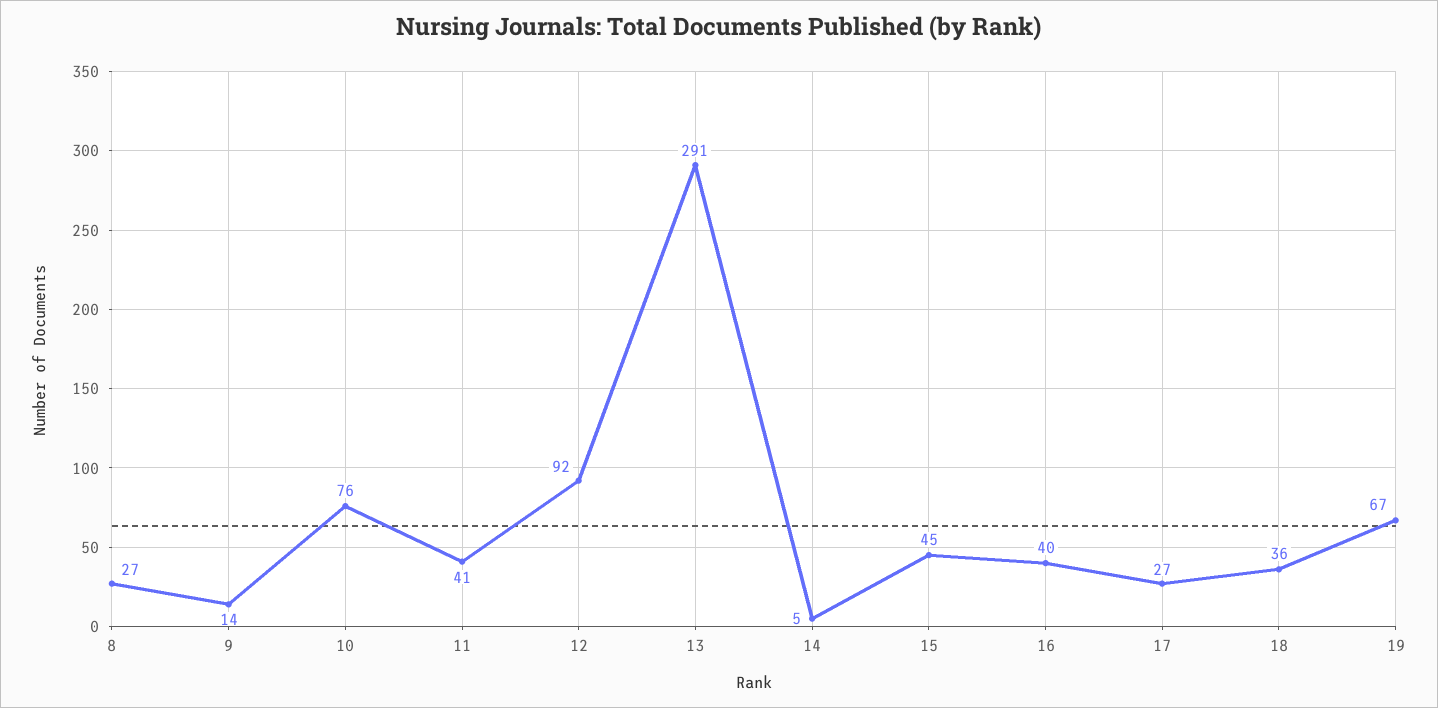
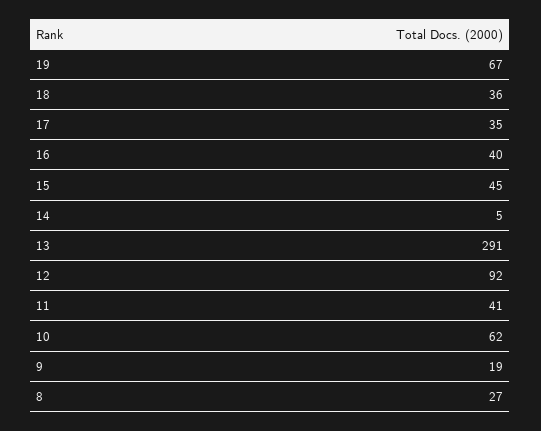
  {
    "8": 27,
-   "9": 14,
+   "9": 19,
-   "10": 76,
+   "10": 62,
    "11": 41,
    "12": 92,
    "13": 291,
    "14": 5,
    "15": 45,
    "16": 40,
-   "17": 27,
+   "17": 35,
    "18": 36,
    "19": 67
  }

